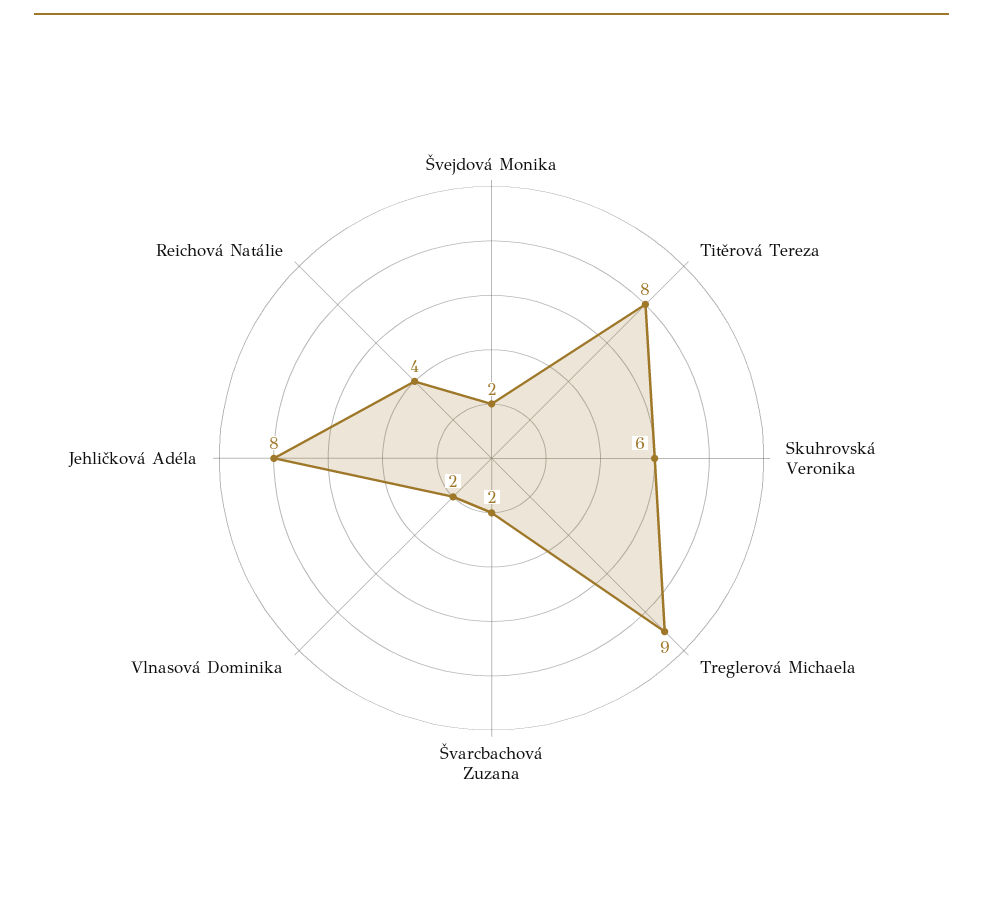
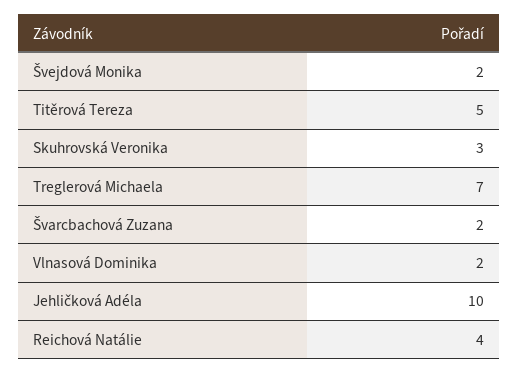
  {
    "Švejdová Monika": 2,
-   "Titěrová Tereza": 8,
+   "Titěrová Tereza": 5,
-   "Skuhrovská Veronika": 6,
+   "Skuhrovská Veronika": 3,
-   "Treglerová Michaela": 9,
+   "Treglerová Michaela": 7,
    "Švarcbachová Zuzana": 2,
    "Vlnasová Dominika": 2,
-   "Jehličková Adéla": 8,
+   "Jehličková Adéla": 10,
    "Reichová Natálie": 4
  }

